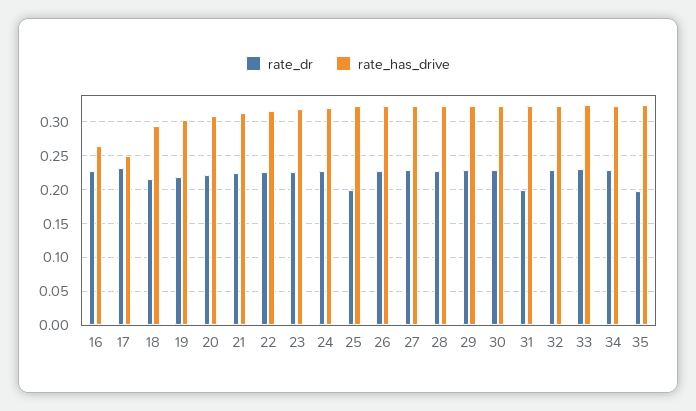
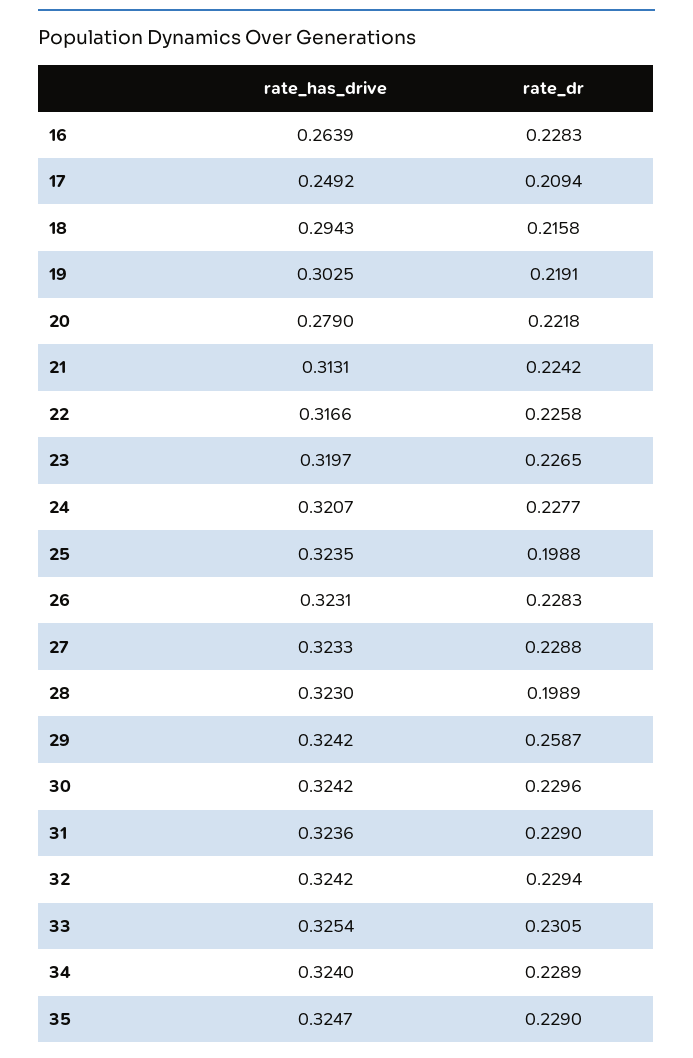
  {
    "rate_dr": {
      "16": 0.2283,
-     "17": 0.23,
+     "17": 0.2094,
      "18": 0.2158,
      "19": 0.2191,
      "20": 0.2218,
      "21": 0.2242,
      "22": 0.2258,
      "23": 0.2265,
      "24": 0.2277,
      "25": 0.1988,
      "26": 0.2283,
      "27": 0.2288,
-     "28": 0.23,
+     "28": 0.1989,
-     "29": 0.23,
+     "29": 0.2587,
      "30": 0.2296,
-     "31": 0.2,
+     "31": 0.229,
      "32": 0.2294,
      "33": 0.2305,
      "34": 0.2289,
-     "35": 0.2
+     "35": 0.229
    },
    "rate_has_drive": {
      "16": 0.2639,
      "17": 0.2492,
      "18": 0.2943,
      "19": 0.3025,
-     "20": 0.31,
+     "20": 0.279,
      "21": 0.3131,
      "22": 0.3166,
      "23": 0.3197,
      "24": 0.3207,
      "25": 0.3235,
      "26": 0.3231,
      "27": 0.3233,
      "28": 0.323,
      "29": 0.3242,
      "30": 0.3242,
      "31": 0.3236,
      "32": 0.3242,
      "33": 0.3254,
      "34": 0.324,
      "35": 0.3247
    }
  }

